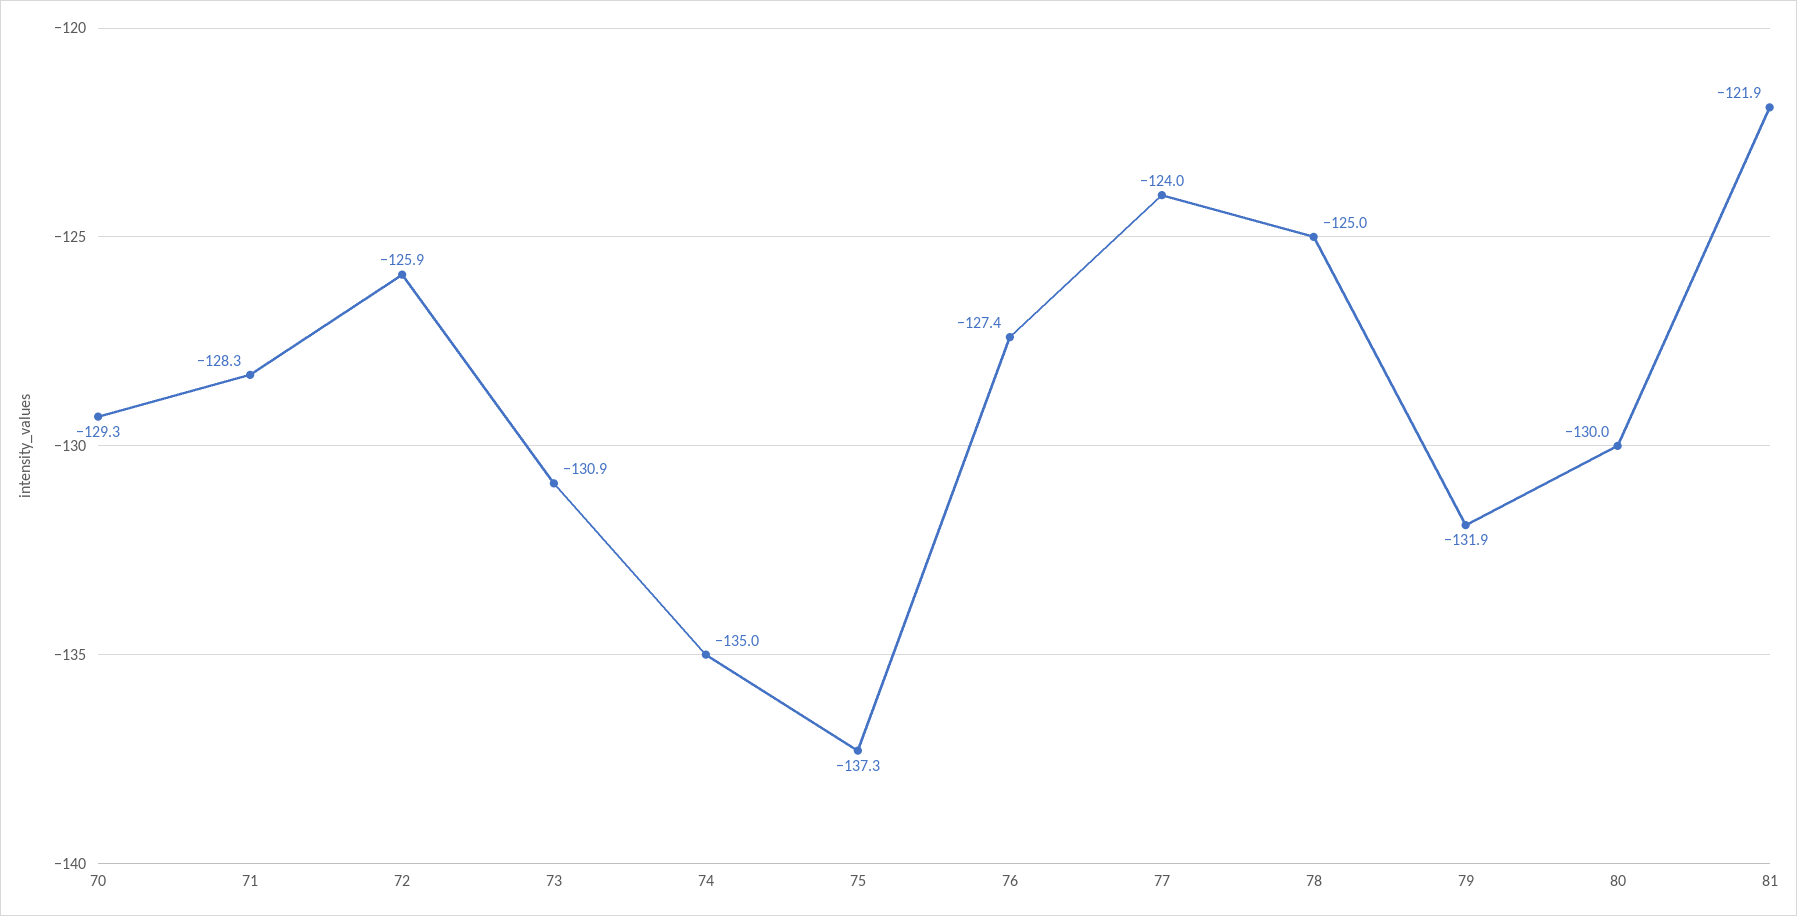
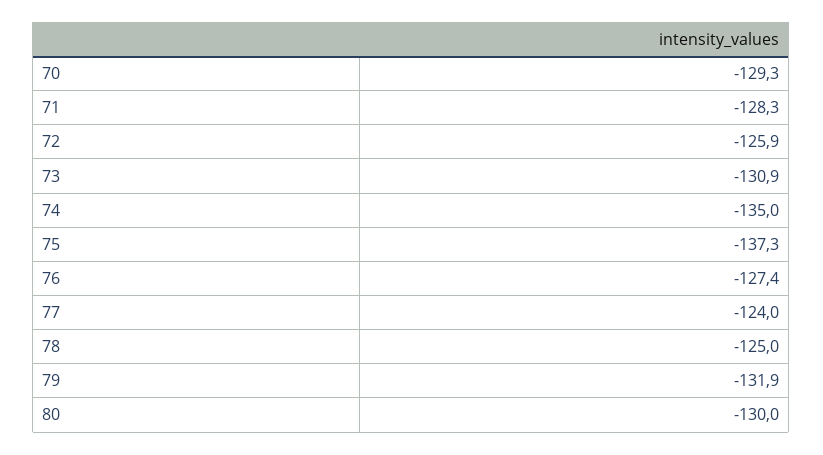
  {
    "70": -129.3,
    "71": -128.3,
    "72": -125.9,
    "73": -130.9,
    "74": -135,
    "75": -137.3,
    "76": -127.4,
    "77": -124,
    "78": -125,
    "79": -131.9,
-   "80": -130,
+   "80": -130
-   "81": -121.9
  }

